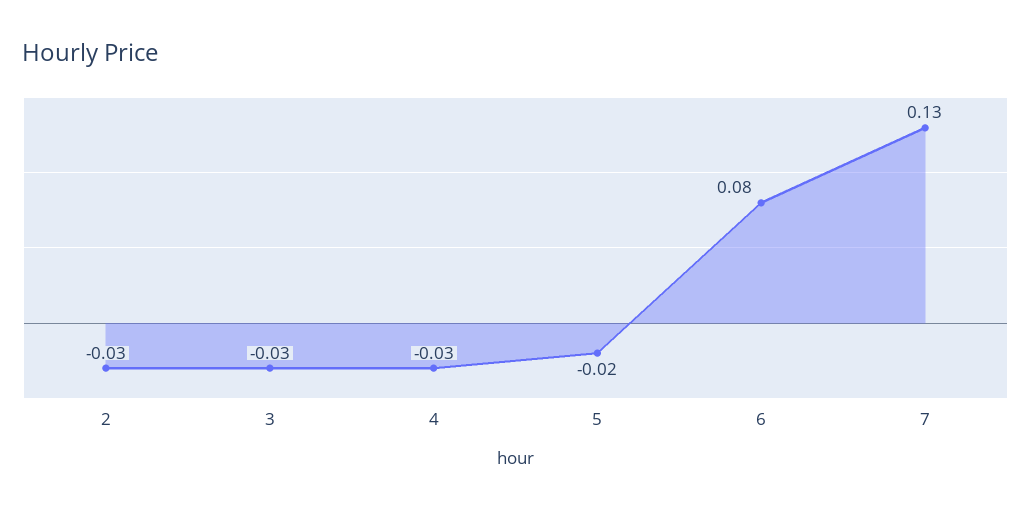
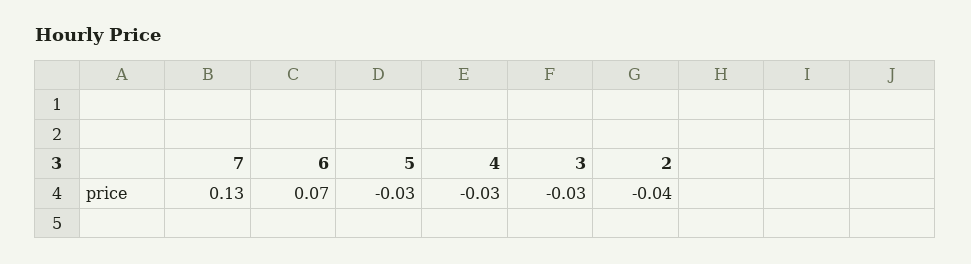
  {
-   "2": -0.03,
+   "2": -0.04,
    "3": -0.03,
    "4": -0.03,
-   "5": -0.02,
+   "5": -0.03,
-   "6": 0.08,
+   "6": 0.07,
    "7": 0.13
  }

